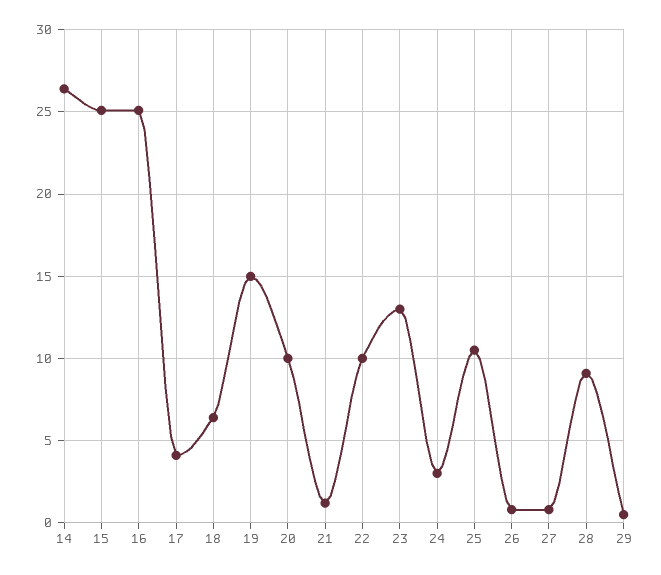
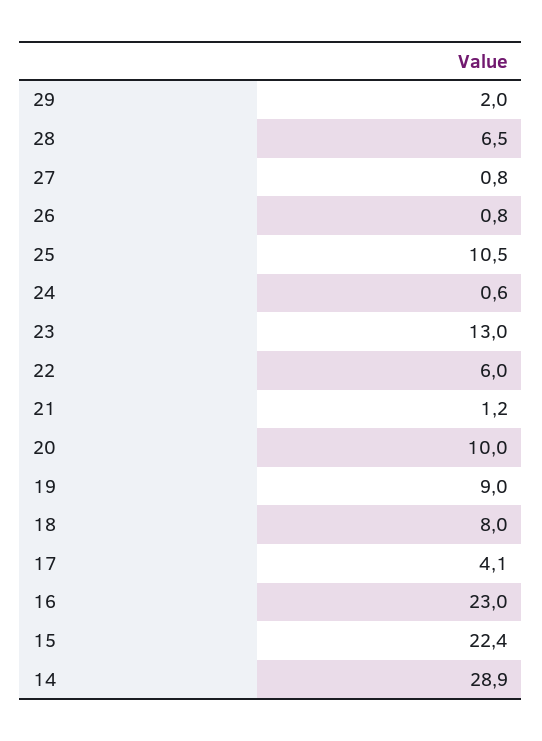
  {
-   "14": 26.5,
+   "14": 28.9,
-   "15": 25,
+   "15": 22.4,
-   "16": 25,
+   "16": 23,
    "17": 4.1,
-   "18": 6.5,
+   "18": 8,
-   "19": 15,
+   "19": 9,
    "20": 10,
    "21": 1.2,
-   "22": 10,
+   "22": 6,
    "23": 13,
-   "24": 3,
+   "24": 0.6,
    "25": 10.5,
    "26": 0.8,
    "27": 0.8,
-   "28": 9,
+   "28": 6.5,
-   "29": 0.5
+   "29": 2
  }

